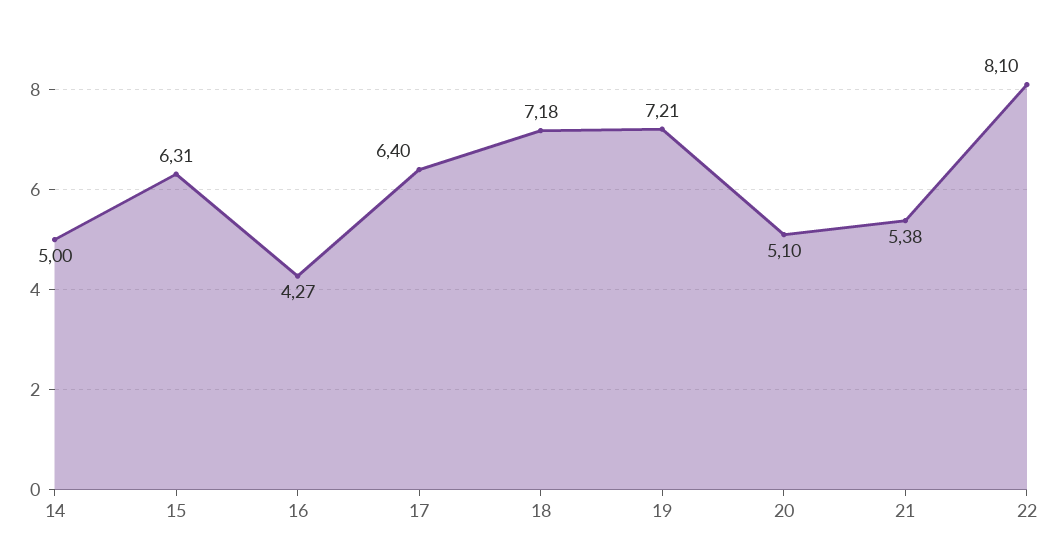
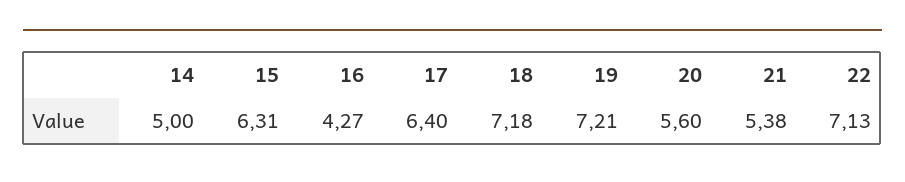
  {
    "14": 5,
    "15": 6.31,
    "16": 4.27,
    "17": 6.4,
    "18": 7.18,
    "19": 7.21,
-   "20": 5.1,
+   "20": 5.6,
    "21": 5.38,
-   "22": 8.1
+   "22": 7.13
  }

